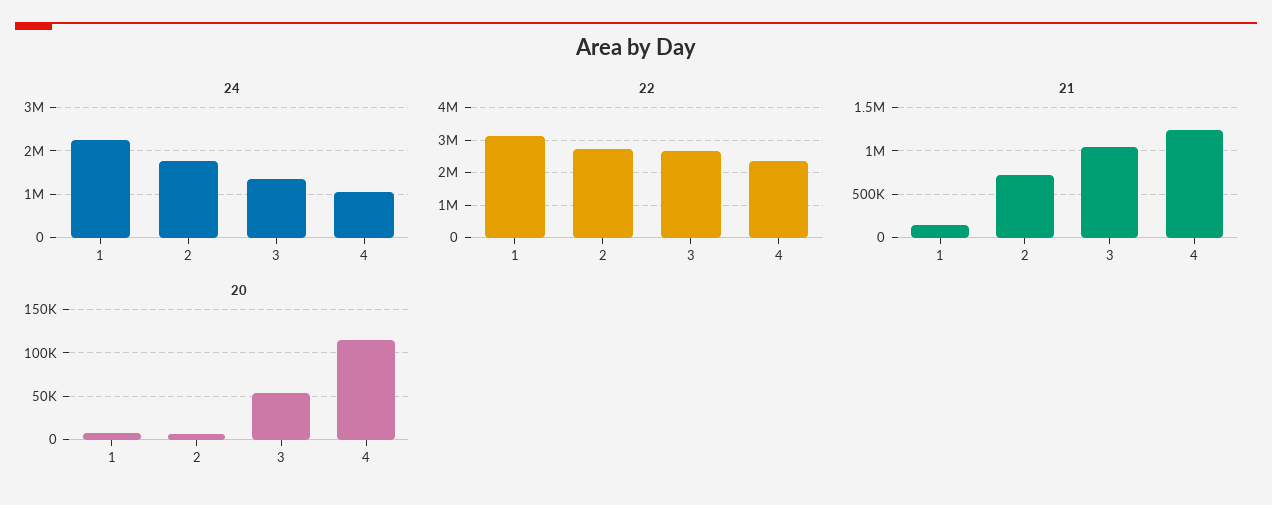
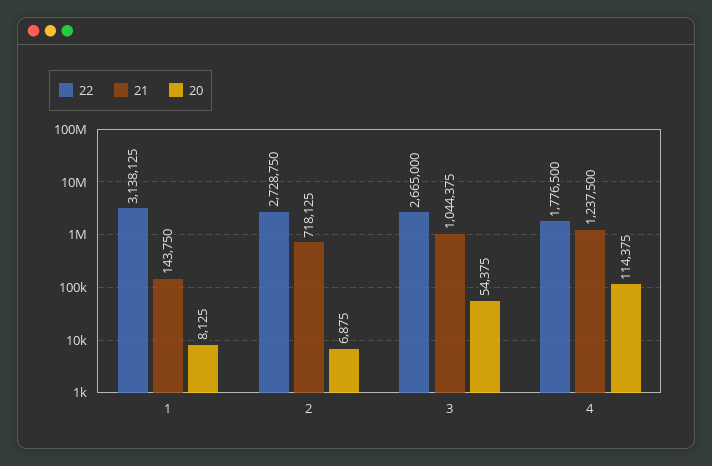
  {
-   "24": {
-     "1": 2200000,
-     "2": 1800000,
-     "3": 1400000,
-     "4": 1000000
-   },
    "22": {
      "1": 3138125,
      "2": 2728750,
      "3": 2665000,
-     "4": 2400000
+     "4": 1776500
    },
    "21": {
      "1": 143750,
      "2": 718125,
      "3": 1044375,
      "4": 1237500
    },
    "20": {
      "1": 8125,
      "2": 6875,
      "3": 54375,
      "4": 114375
    }
  }

